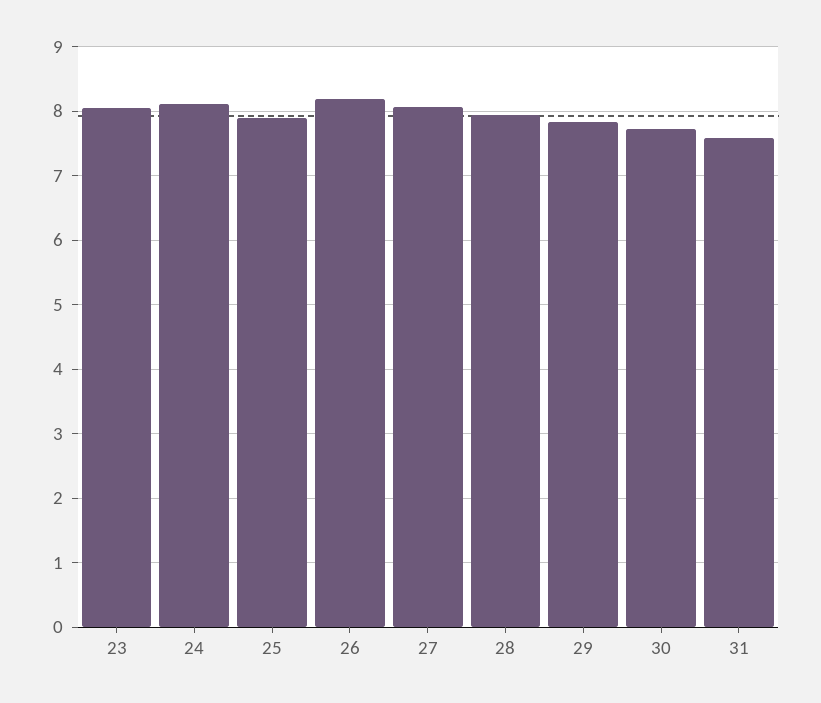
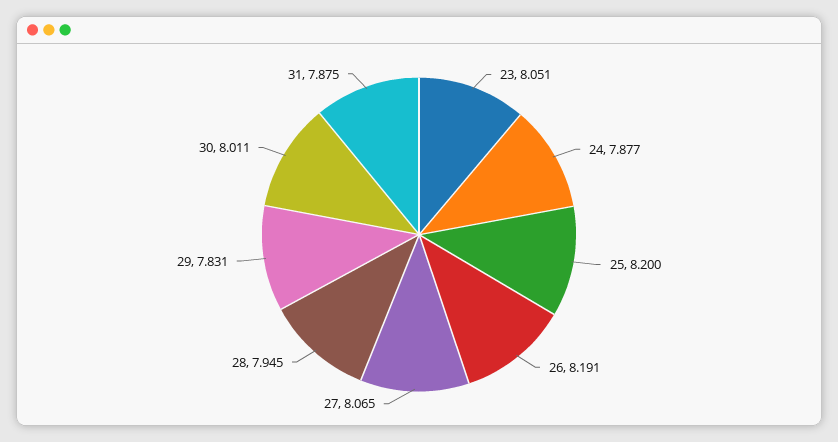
  {
    "23": 8.051,
-   "24": 8.1,
+   "24": 7.877,
-   "25": 7.9,
+   "25": 8.2,
    "26": 8.191,
    "27": 8.065,
    "28": 7.945,
    "29": 7.831,
-   "30": 7.7,
+   "30": 8.011,
-   "31": 7.6
+   "31": 7.875
  }

